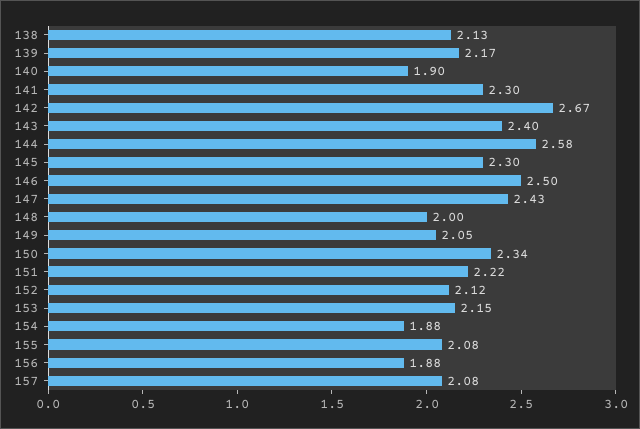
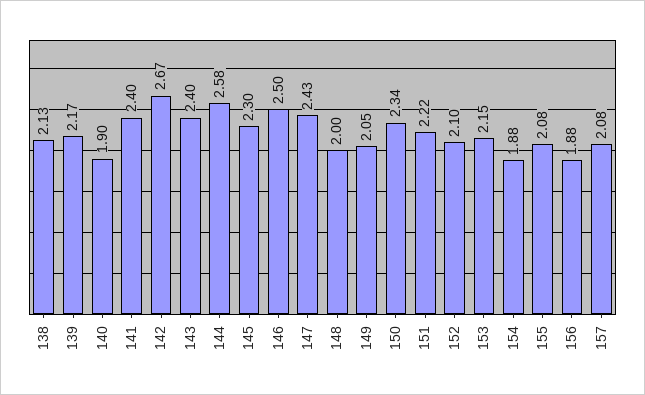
  {
    "138": 2.13,
    "139": 2.17,
    "140": 1.9,
-   "141": 2.3,
+   "141": 2.4,
    "142": 2.67,
    "143": 2.4,
    "144": 2.58,
    "145": 2.3,
    "146": 2.5,
    "147": 2.43,
    "148": 2,
    "149": 2.05,
    "150": 2.34,
    "151": 2.22,
-   "152": 2.12,
+   "152": 2.1,
    "153": 2.15,
    "154": 1.88,
    "155": 2.08,
    "156": 1.88,
    "157": 2.08
  }

